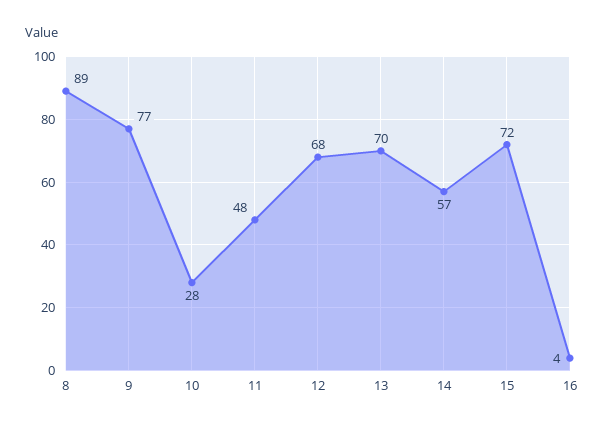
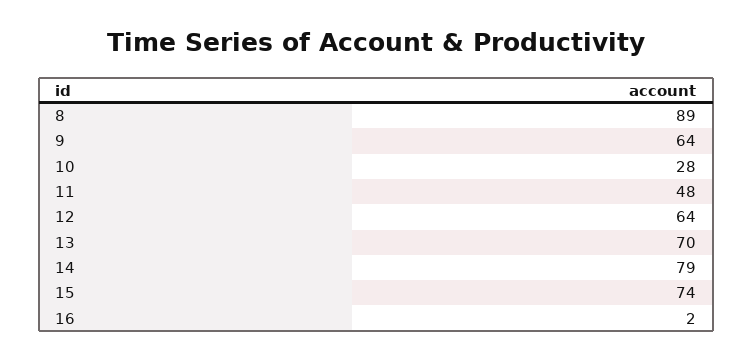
  {
    "8": 89,
-   "9": 77,
+   "9": 64,
    "10": 28,
    "11": 48,
-   "12": 68,
+   "12": 64,
    "13": 70,
-   "14": 57,
+   "14": 79,
-   "15": 72,
+   "15": 74,
-   "16": 4
+   "16": 2
  }

